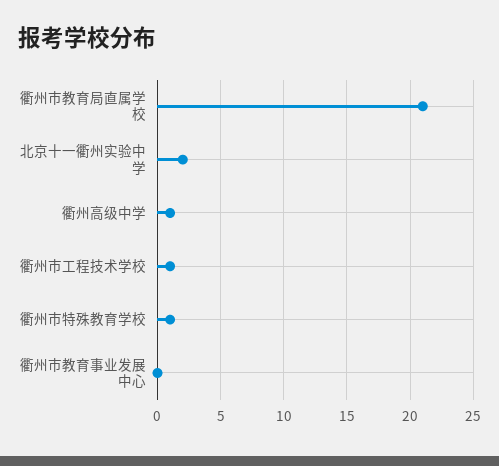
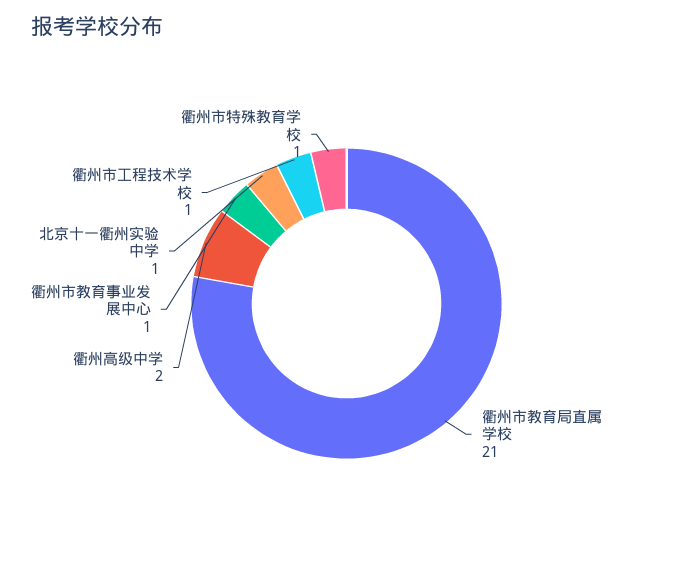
  {
    "衢州市教育局直属学校": 21,
-   "北京十一衢州实验中学": 2,
+   "北京十一衢州实验中学": 1,
-   "衢州高级中学": 1,
+   "衢州高级中学": 2,
    "衢州市工程技术学校": 1,
    "衢州市特殊教育学校": 1,
-   "衢州市教育事业发展中心": 0
+   "衢州市教育事业发展中心": 1
  }

